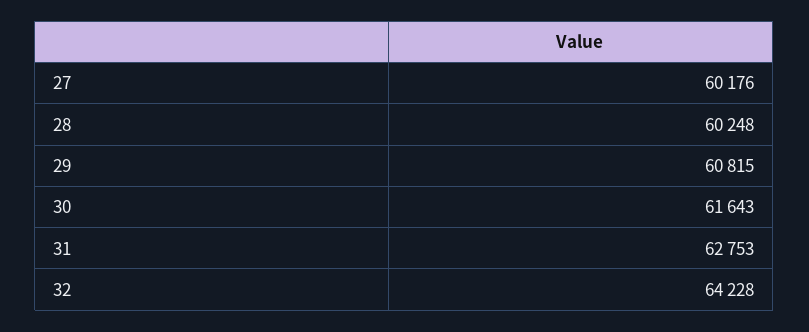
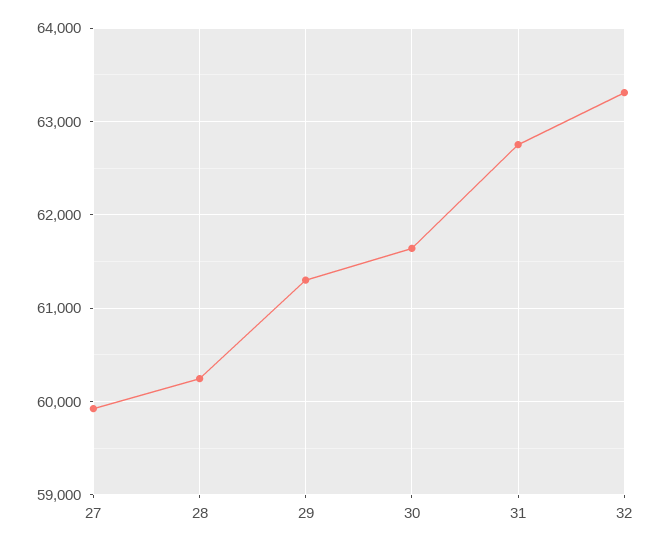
  {
-   "27": 60176,
+   "27": 59900,
    "28": 60248,
-   "29": 60815,
+   "29": 61300,
    "30": 61643,
    "31": 62753,
-   "32": 64228
+   "32": 63300
  }

